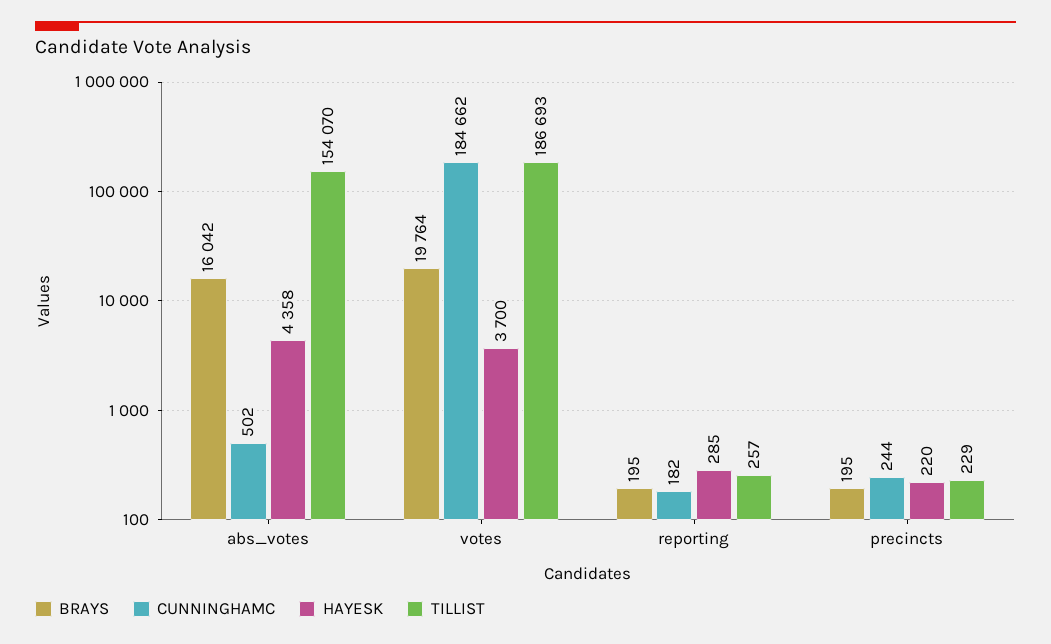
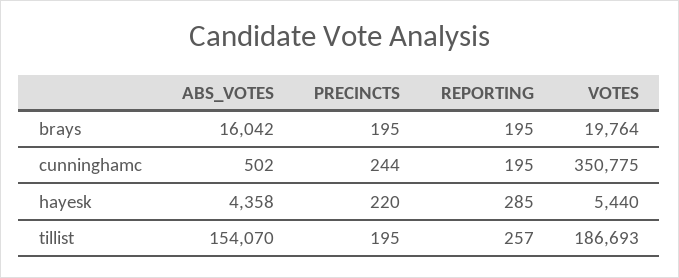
  {
    "BRAYS": {
      "abs_votes": 16042,
      "votes": 19764,
      "reporting": 195,
      "precincts": 195
    },
    "CUNNINGHAMC": {
      "abs_votes": 502,
-     "votes": 184662,
+     "votes": 350775,
-     "reporting": 182,
+     "reporting": 195,
      "precincts": 244
    },
    "HAYESK": {
      "abs_votes": 4358,
-     "votes": 3700,
+     "votes": 5440,
      "reporting": 285,
      "precincts": 220
    },
    "TILLIST": {
      "abs_votes": 154070,
      "votes": 186693,
      "reporting": 257,
-     "precincts": 229
+     "precincts": 195
    }
  }

